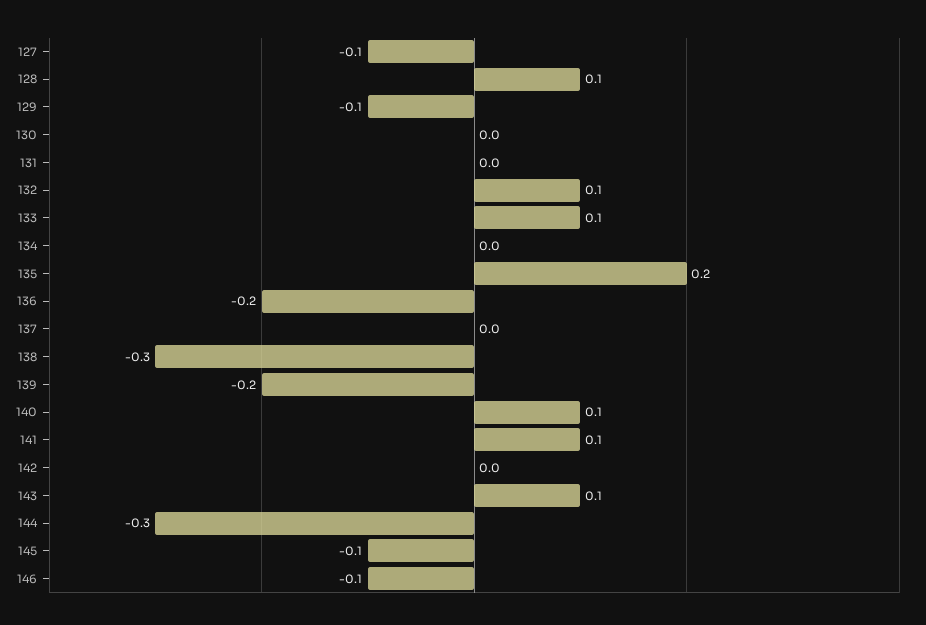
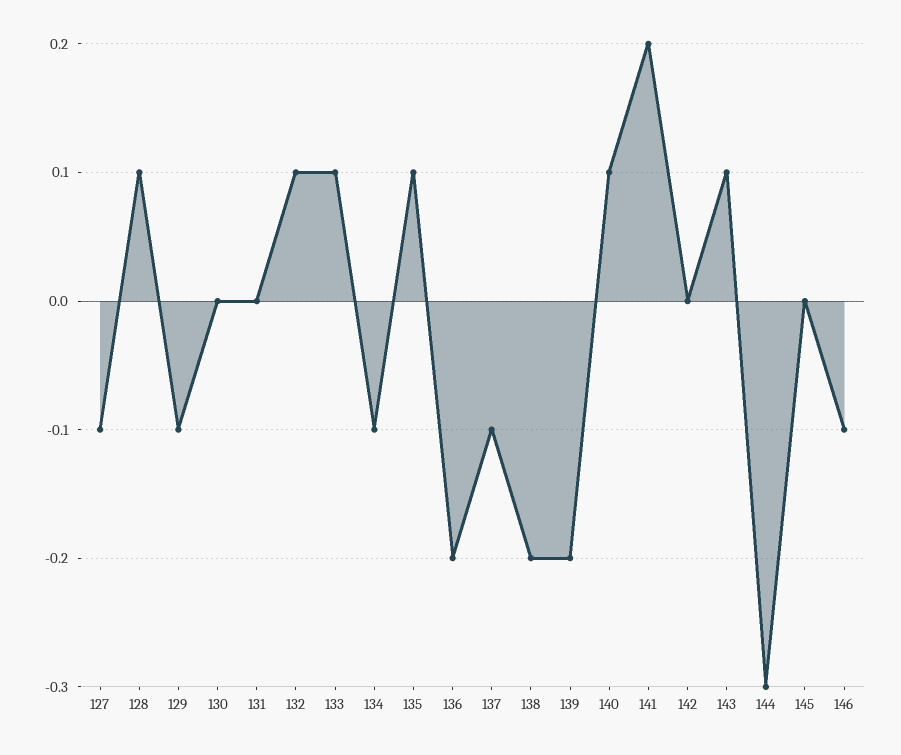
  {
    "127": -0.1,
    "128": 0.1,
    "129": -0.1,
    "130": 0,
    "131": 0,
    "132": 0.1,
    "133": 0.1,
-   "134": 0,
+   "134": -0.1,
-   "135": 0.2,
+   "135": 0.1,
    "136": -0.2,
-   "137": 0,
+   "137": -0.1,
-   "138": -0.3,
+   "138": -0.2,
    "139": -0.2,
    "140": 0.1,
-   "141": 0.1,
+   "141": 0.2,
    "142": 0,
    "143": 0.1,
    "144": -0.3,
-   "145": -0.1,
+   "145": 0,
    "146": -0.1
  }

